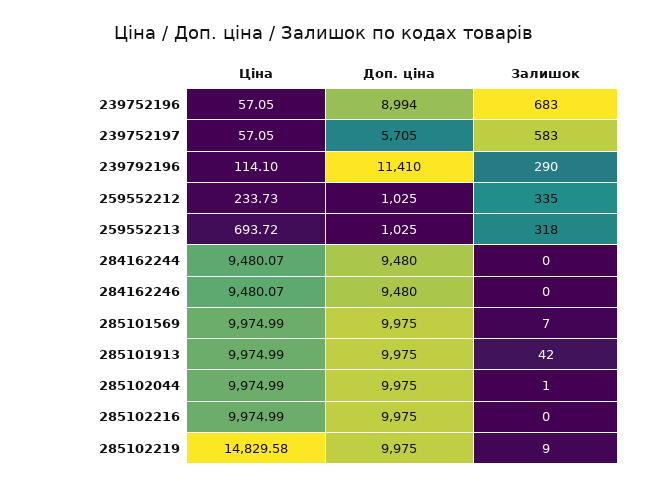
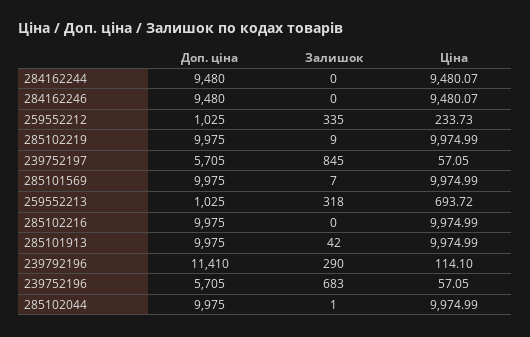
  {
    "Ціна": {
      "239752196": 57.05,
      "239752197": 57.05,
      "239792196": 114.1,
      "259552212": 233.73,
      "259552213": 693.72,
      "284162244": 9480.07,
      "284162246": 9480.07,
      "285101569": 9974.99,
      "285101913": 9974.99,
      "285102044": 9974.99,
      "285102216": 9974.99,
-     "285102219": 14829.58
+     "285102219": 9974.99
    },
    "Доп. ціна": {
-     "239752196": 8994,
+     "239752196": 5705,
      "239752197": 5705,
      "239792196": 11410,
      "259552212": 1025,
      "259552213": 1025,
      "284162244": 9480,
      "284162246": 9480,
      "285101569": 9975,
      "285101913": 9975,
      "285102044": 9975,
      "285102216": 9975,
      "285102219": 9975
    },
    "Залишок": {
      "239752196": 683,
-     "239752197": 583,
+     "239752197": 845,
      "239792196": 290,
      "259552212": 335,
      "259552213": 318,
      "284162244": 0,
      "284162246": 0,
      "285101569": 7,
      "285101913": 42,
      "285102044": 1,
      "285102216": 0,
      "285102219": 9
    }
  }

